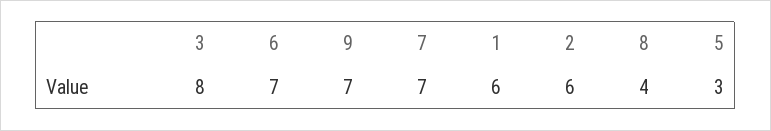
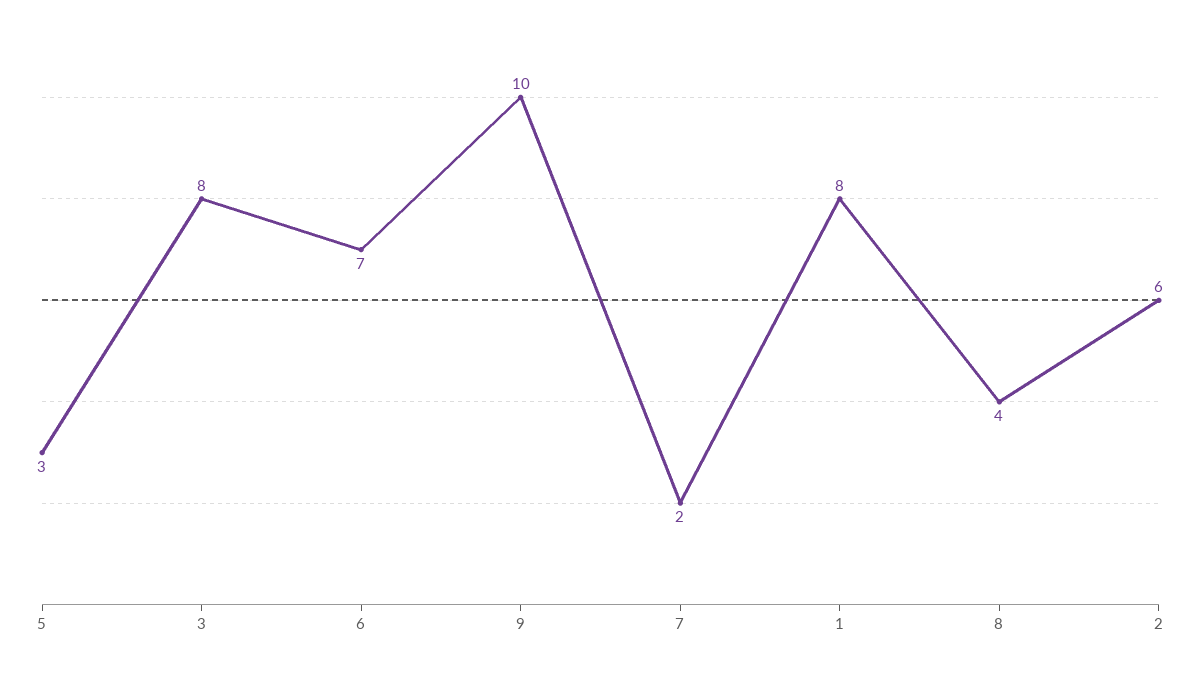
  {
    "3": 8,
    "6": 7,
-   "9": 7,
+   "9": 10,
-   "7": 7,
+   "7": 2,
-   "1": 6,
+   "1": 8,
    "2": 6,
    "8": 4,
    "5": 3
  }

